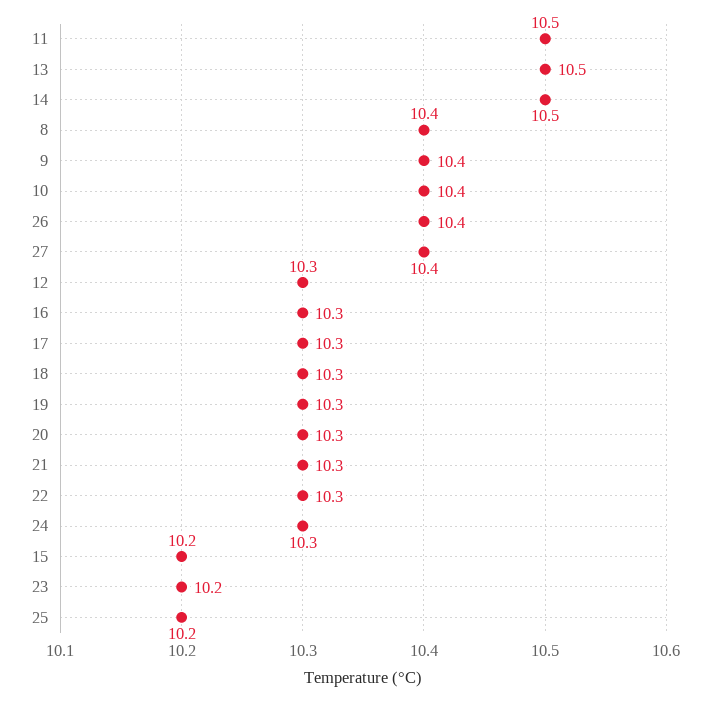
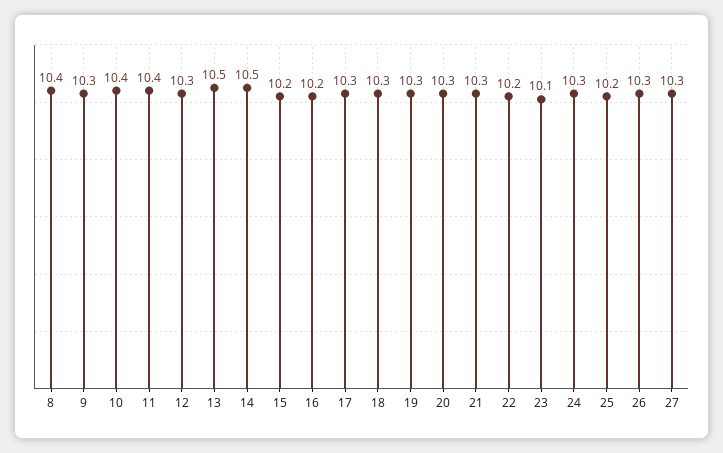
  {
-   "11": 10.5,
+   "11": 10.4,
    "13": 10.5,
    "14": 10.5,
    "8": 10.4,
-   "9": 10.4,
+   "9": 10.3,
    "10": 10.4,
-   "26": 10.4,
+   "26": 10.3,
-   "27": 10.4,
+   "27": 10.3,
    "12": 10.3,
-   "16": 10.3,
+   "16": 10.2,
    "17": 10.3,
    "18": 10.3,
    "19": 10.3,
    "20": 10.3,
    "21": 10.3,
-   "22": 10.3,
+   "22": 10.2,
    "24": 10.3,
    "15": 10.2,
-   "23": 10.2,
+   "23": 10.1,
    "25": 10.2
  }

